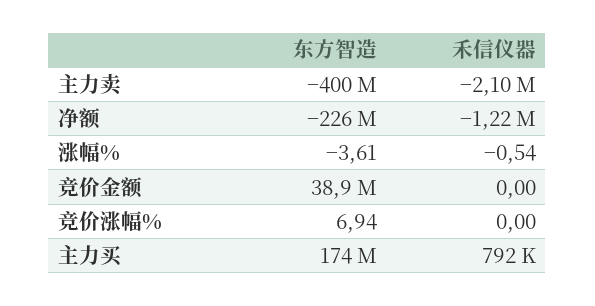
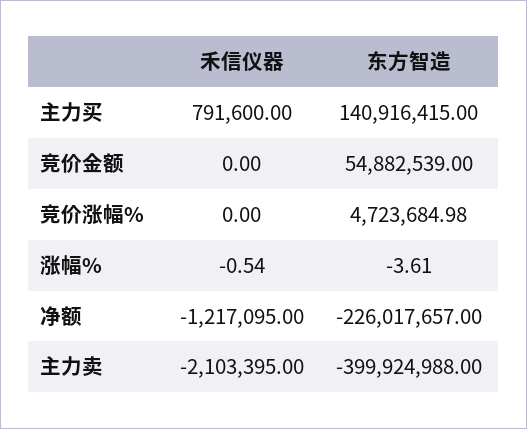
  {
    "东方智造": {
      "主力卖": -399924988,
      "净额": -226017657,
      "涨幅%": -3.61,
-     "竞价金额": 38900000,
+     "竞价金额": 54882539,
-     "竞价涨幅%": 6.94,
+     "竞价涨幅%": 4723684.98,
-     "主力买": 174000000
+     "主力买": 140916415
    },
    "禾信仪器": {
      "主力卖": -2103395,
      "净额": -1217095,
      "涨幅%": -0.54,
      "竞价金额": 0,
      "竞价涨幅%": 0,
      "主力买": 791600
    }
  }

